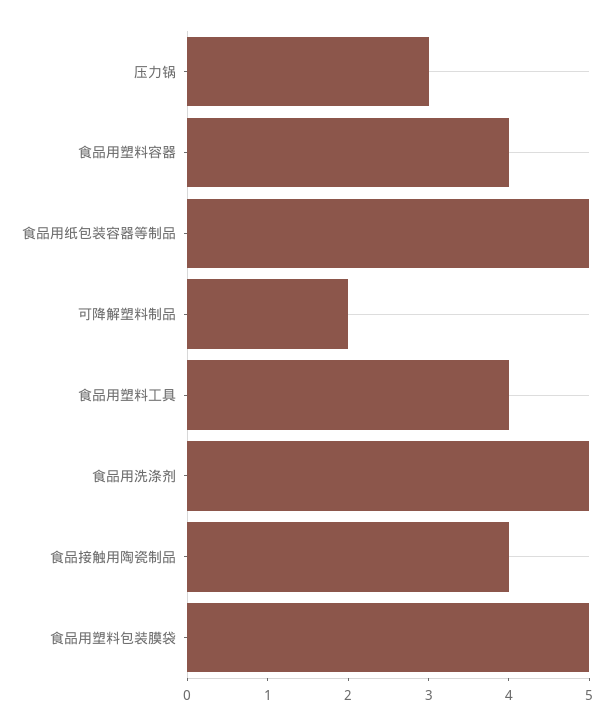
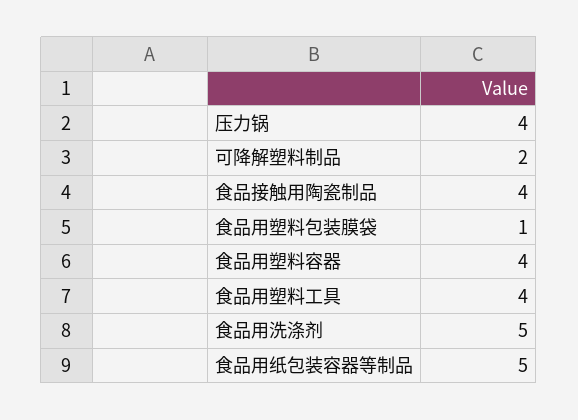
  {
-   "压力锅": 3,
+   "压力锅": 4,
    "食品用塑料容器": 4,
    "食品用纸包装容器等制品": 5,
    "可降解塑料制品": 2,
    "食品用塑料工具": 4,
    "食品用洗涤剂": 5,
    "食品接触用陶瓷制品": 4,
-   "食品用塑料包装膜袋": 5
+   "食品用塑料包装膜袋": 1
  }

